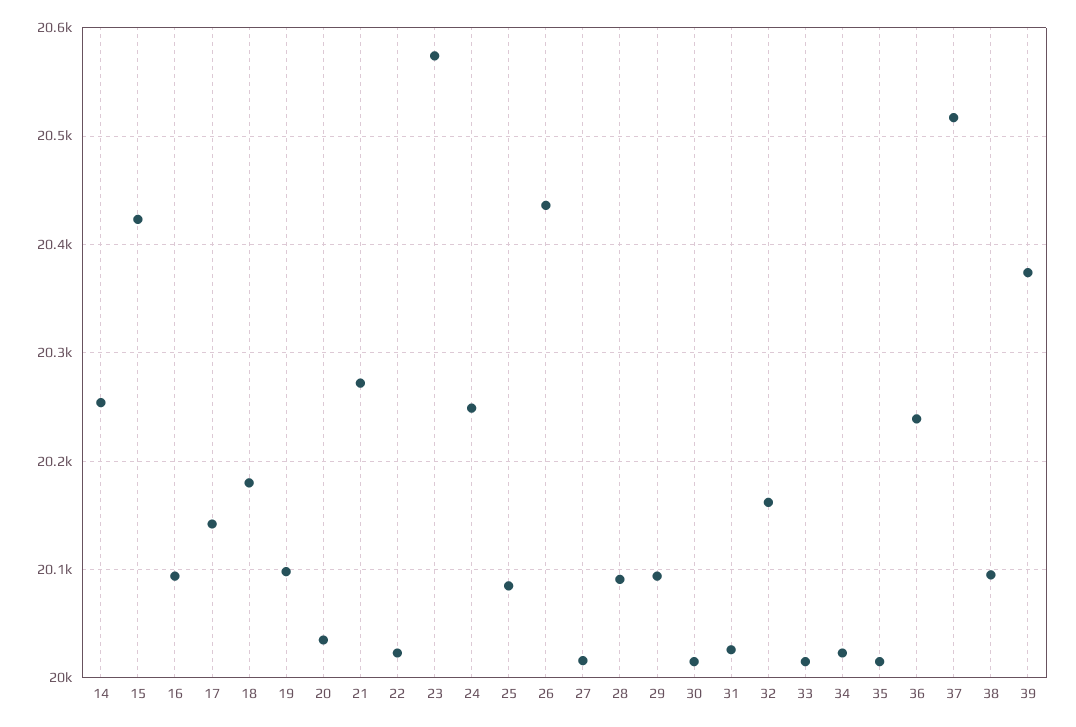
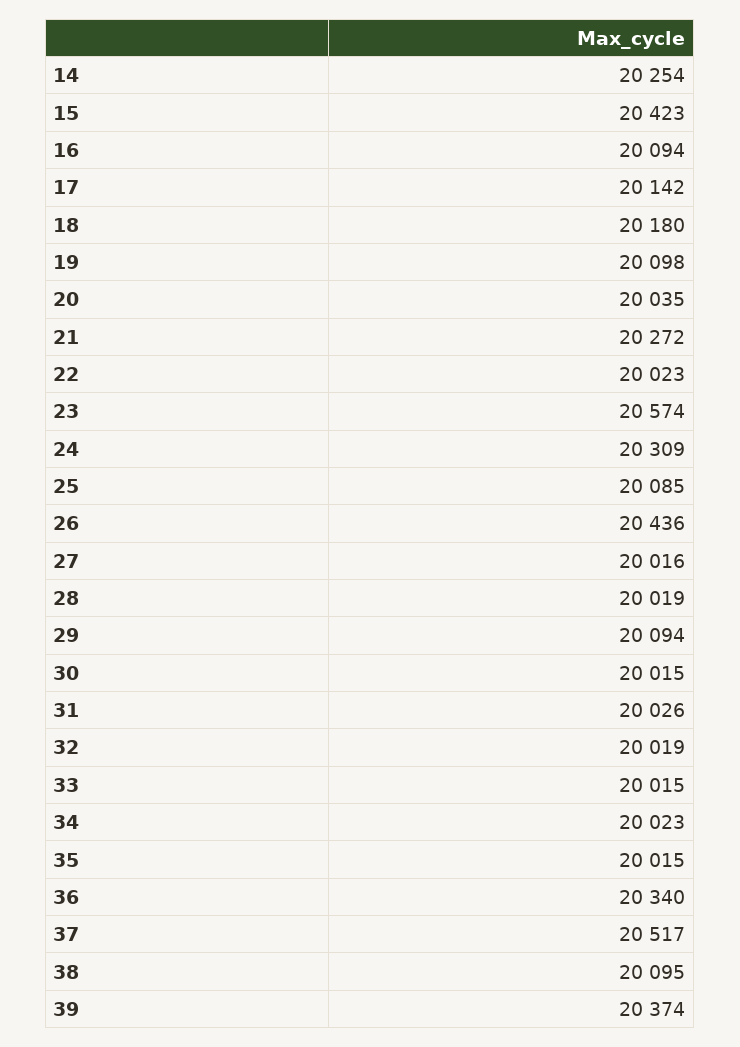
  {
    "14": 20254,
    "15": 20423,
    "16": 20094,
    "17": 20142,
    "18": 20180,
    "19": 20098,
    "20": 20035,
    "21": 20272,
    "22": 20023,
    "23": 20574,
-   "24": 20250,
+   "24": 20309,
    "25": 20085,
    "26": 20436,
    "27": 20016,
-   "28": 20090,
+   "28": 20019,
    "29": 20094,
    "30": 20015,
    "31": 20026,
-   "32": 20160,
+   "32": 20019,
    "33": 20015,
    "34": 20023,
    "35": 20015,
-   "36": 20240,
+   "36": 20340,
    "37": 20517,
    "38": 20095,
    "39": 20374
  }

